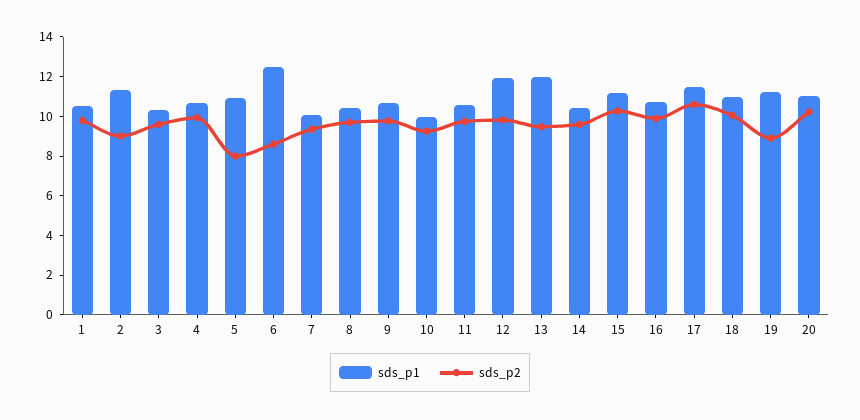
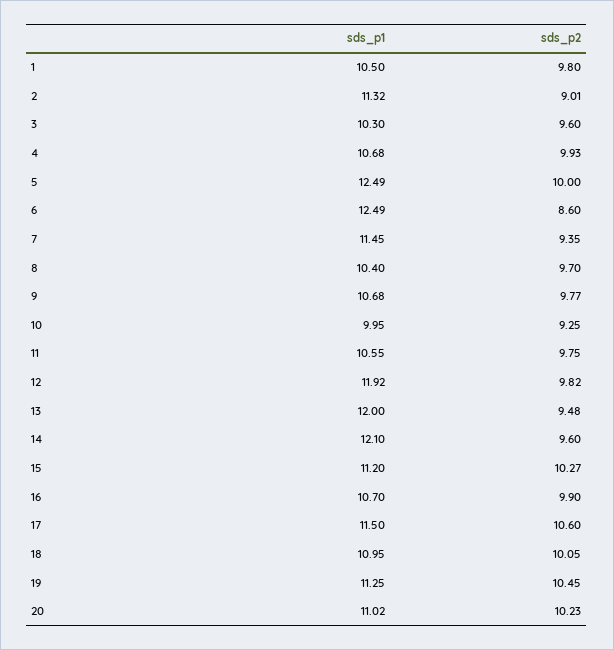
  {
    "sds_p1": {
      "1": 10.5,
      "2": 11.32,
      "3": 10.3,
      "4": 10.68,
-     "5": 11,
+     "5": 12.49,
      "6": 12.49,
-     "7": 10,
+     "7": 11.45,
      "8": 10.4,
      "9": 10.68,
      "10": 9.95,
      "11": 10.55,
      "12": 11.92,
      "13": 12,
-     "14": 10.5,
+     "14": 12.1,
      "15": 11.2,
      "16": 10.7,
      "17": 11.5,
      "18": 10.95,
      "19": 11.25,
      "20": 11.02
    },
    "sds_p2": {
      "1": 9.8,
      "2": 9.01,
      "3": 9.6,
      "4": 9.93,
-     "5": 8,
+     "5": 10,
      "6": 8.6,
      "7": 9.35,
      "8": 9.7,
      "9": 9.77,
      "10": 9.25,
      "11": 9.75,
      "12": 9.82,
      "13": 9.48,
      "14": 9.6,
      "15": 10.27,
      "16": 9.9,
      "17": 10.6,
      "18": 10.05,
-     "19": 9,
+     "19": 10.45,
      "20": 10.23
    }
  }

